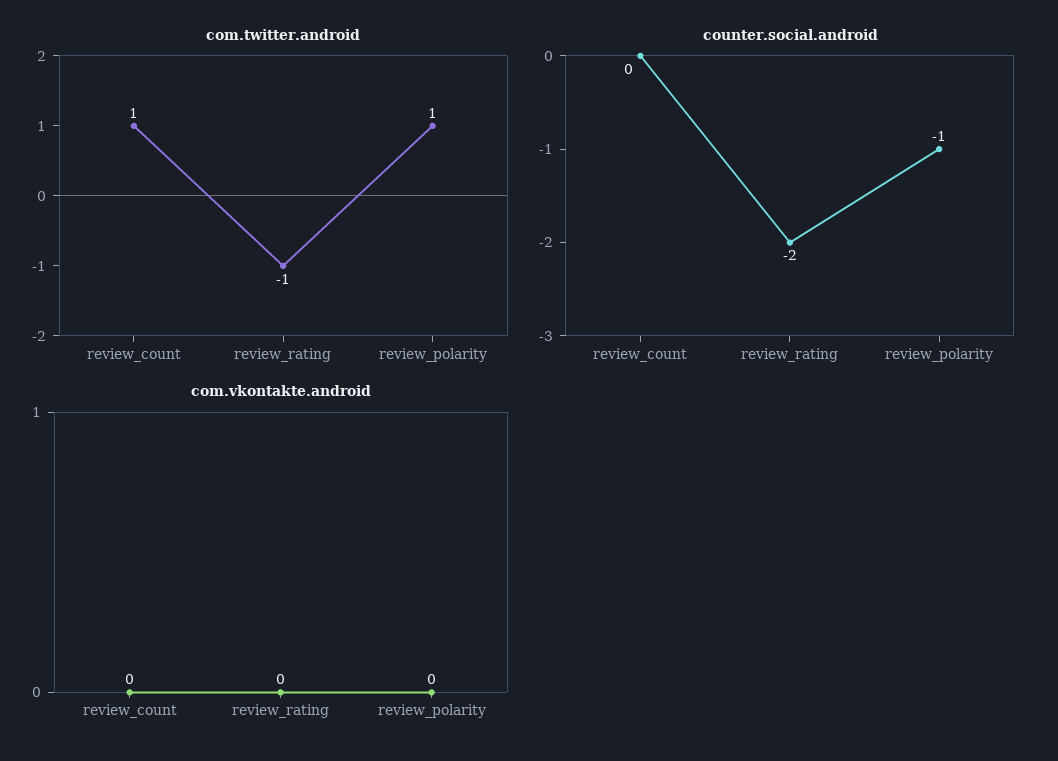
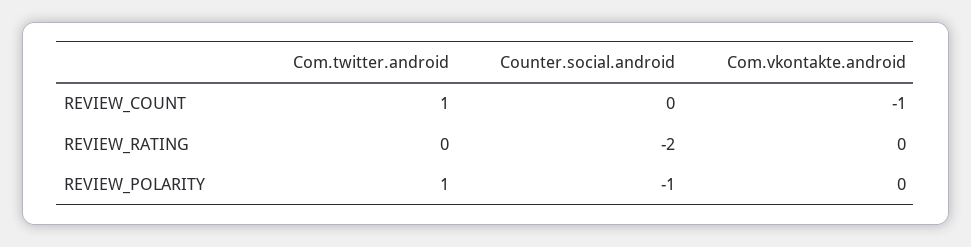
  {
    "com.twitter.android": {
      "review_count": 1,
-     "review_rating": -1,
+     "review_rating": 0,
      "review_polarity": 1
    },
    "counter.social.android": {
      "review_count": 0,
      "review_rating": -2,
      "review_polarity": -1
    },
    "com.vkontakte.android": {
-     "review_count": 0,
+     "review_count": -1,
      "review_rating": 0,
      "review_polarity": 0
    }
  }

